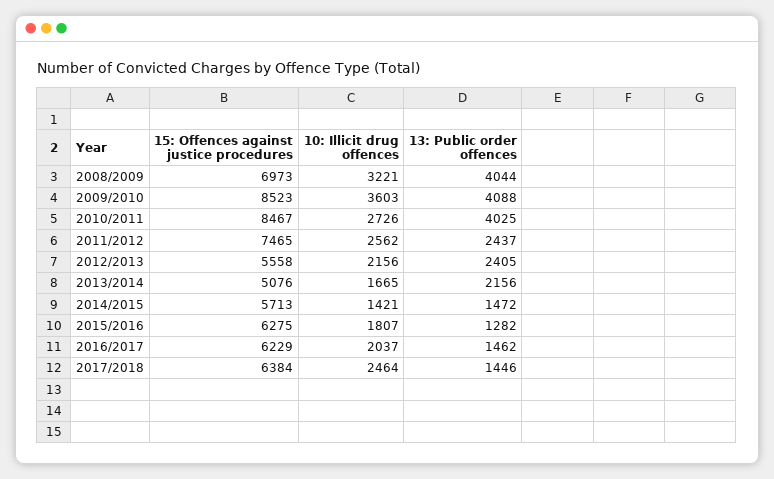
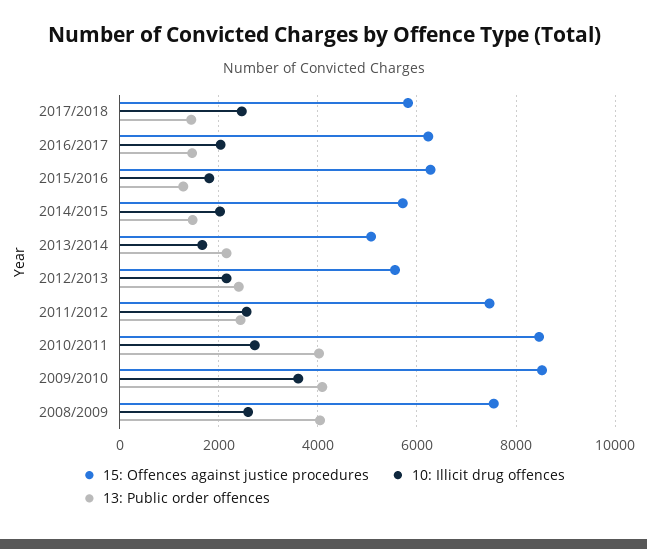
  {
    "15: Offences against justice procedures": {
-     "2008/2009": 6973,
+     "2008/2009": 7600,
      "2009/2010": 8523,
      "2010/2011": 8467,
      "2011/2012": 7465,
      "2012/2013": 5558,
      "2013/2014": 5076,
      "2014/2015": 5713,
      "2015/2016": 6275,
      "2016/2017": 6229,
-     "2017/2018": 6384
+     "2017/2018": 5800
    },
    "10: Illicit drug offences": {
-     "2008/2009": 3221,
+     "2008/2009": 2600,
      "2009/2010": 3603,
      "2010/2011": 2726,
      "2011/2012": 2562,
      "2012/2013": 2156,
      "2013/2014": 1665,
-     "2014/2015": 1421,
+     "2014/2015": 2000,
      "2015/2016": 1807,
      "2016/2017": 2037,
      "2017/2018": 2464
    },
    "13: Public order offences": {
      "2008/2009": 4044,
      "2009/2010": 4088,
      "2010/2011": 4025,
      "2011/2012": 2437,
      "2012/2013": 2405,
      "2013/2014": 2156,
      "2014/2015": 1472,
      "2015/2016": 1282,
      "2016/2017": 1462,
      "2017/2018": 1446
    }
  }

